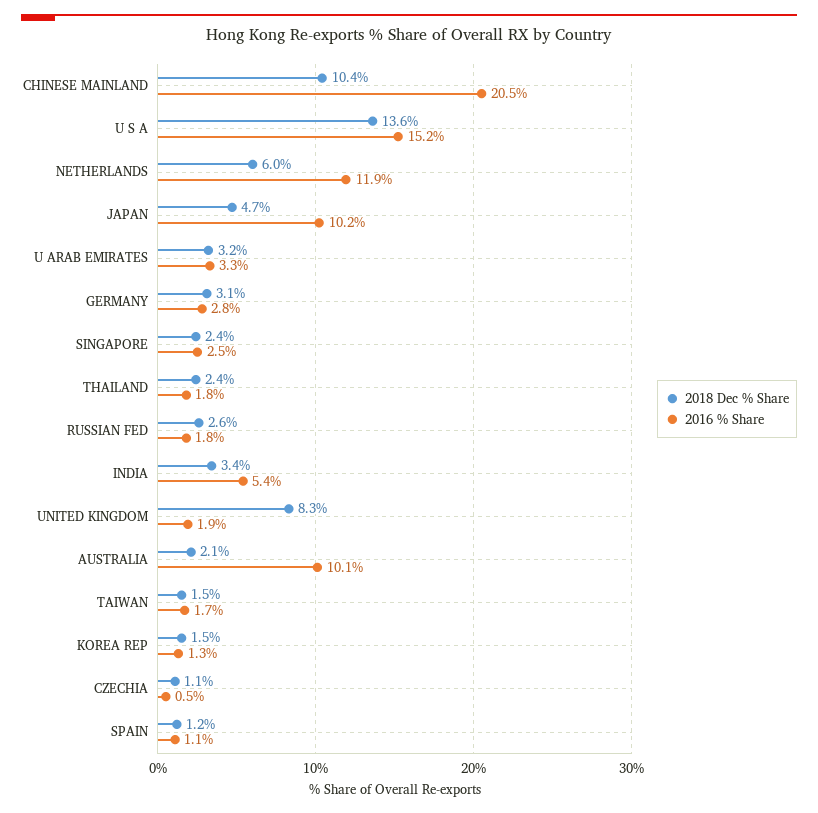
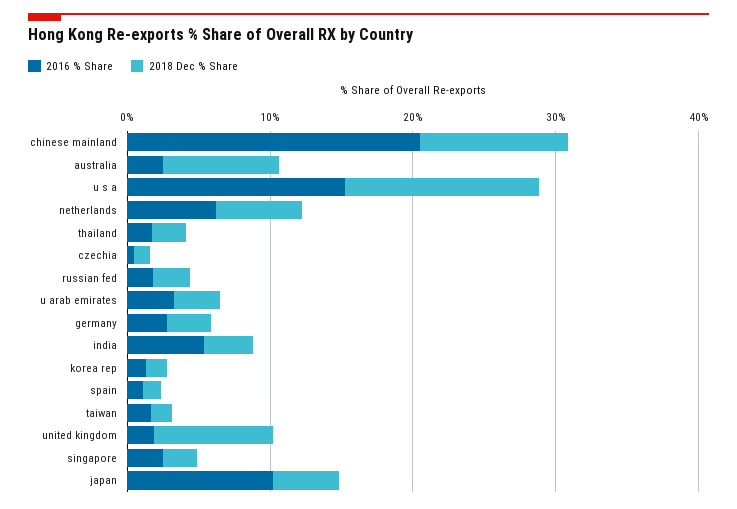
  {
    "2018 Dec % Share": {
      "CHINESE MAINLAND": 10.4,
      "U S A": 13.6,
      "NETHERLANDS": 6,
      "JAPAN": 4.7,
      "U ARAB EMIRATES": 3.2,
      "GERMANY": 3.1,
      "SINGAPORE": 2.4,
      "THAILAND": 2.4,
      "RUSSIAN FED": 2.6,
      "INDIA": 3.4,
      "UNITED KINGDOM": 8.3,
-     "AUSTRALIA": 2.1,
+     "AUSTRALIA": 8,
      "TAIWAN": 1.5,
      "KOREA REP": 1.5,
      "CZECHIA": 1.1,
      "SPAIN": 1.2
    },
    "2016 % Share": {
      "CHINESE MAINLAND": 20.5,
      "U S A": 15.2,
-     "NETHERLANDS": 11.9,
+     "NETHERLANDS": 6,
      "JAPAN": 10.2,
      "U ARAB EMIRATES": 3.3,
      "GERMANY": 2.8,
      "SINGAPORE": 2.5,
      "THAILAND": 1.8,
      "RUSSIAN FED": 1.8,
      "INDIA": 5.4,
      "UNITED KINGDOM": 1.9,
-     "AUSTRALIA": 10.1,
+     "AUSTRALIA": 2,
      "TAIWAN": 1.7,
      "KOREA REP": 1.3,
      "CZECHIA": 0.5,
      "SPAIN": 1.1
    }
  }

